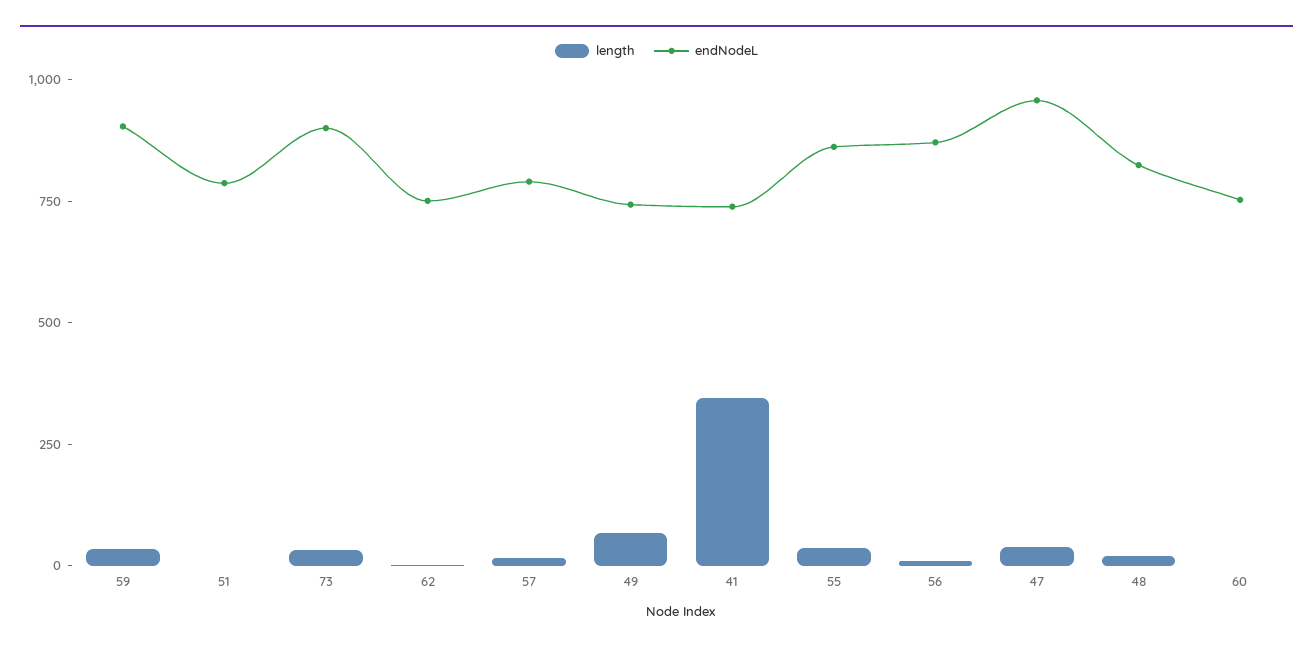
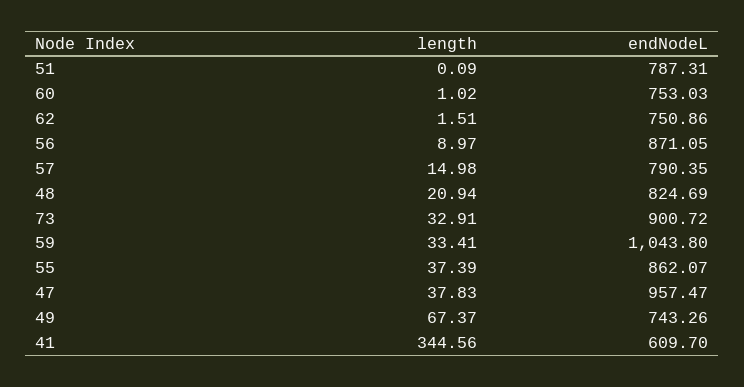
  {
    "length": {
      "59": 33.41,
      "51": 0.09,
      "73": 32.91,
      "62": 1.51,
      "57": 14.98,
      "49": 67.37,
      "41": 344.56,
      "55": 37.39,
      "56": 8.97,
      "47": 37.83,
      "48": 20.94,
      "60": 1.02
    },
    "endNodeL": {
-     "59": 900,
+     "59": 1043.8,
      "51": 787.31,
      "73": 900.72,
      "62": 750.86,
      "57": 790.35,
      "49": 743.26,
-     "41": 750,
+     "41": 609.7,
      "55": 862.07,
      "56": 871.05,
      "47": 957.47,
      "48": 824.69,
      "60": 753.03
    }
  }

